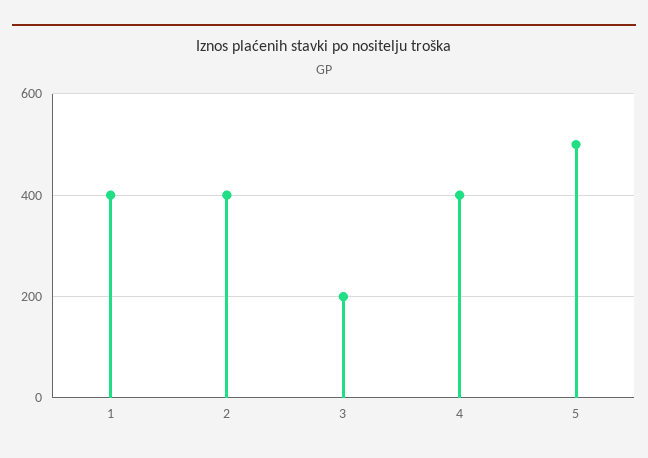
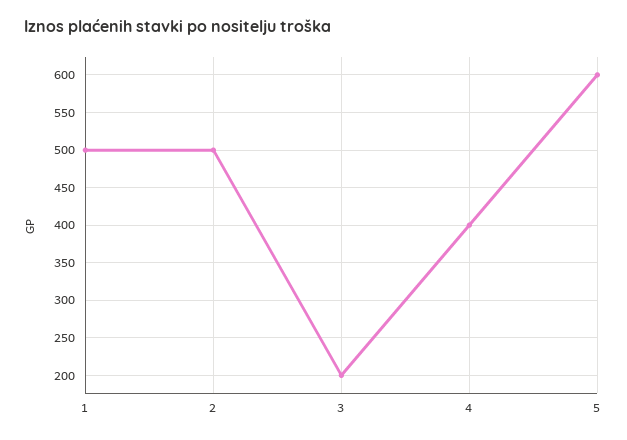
  {
-   "1": 400,
+   "1": 500,
-   "2": 400,
+   "2": 500,
    "3": 200,
    "4": 400,
-   "5": 500
+   "5": 600
  }

